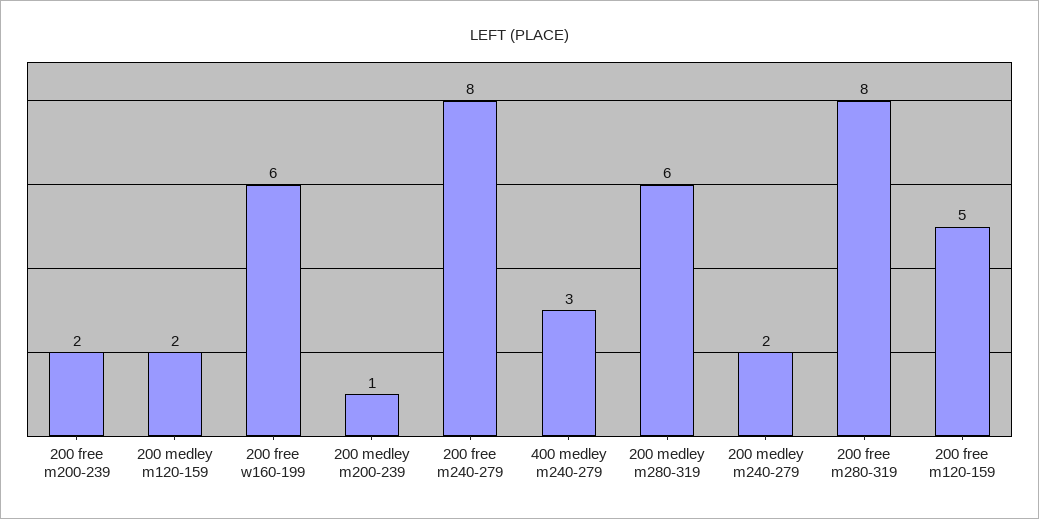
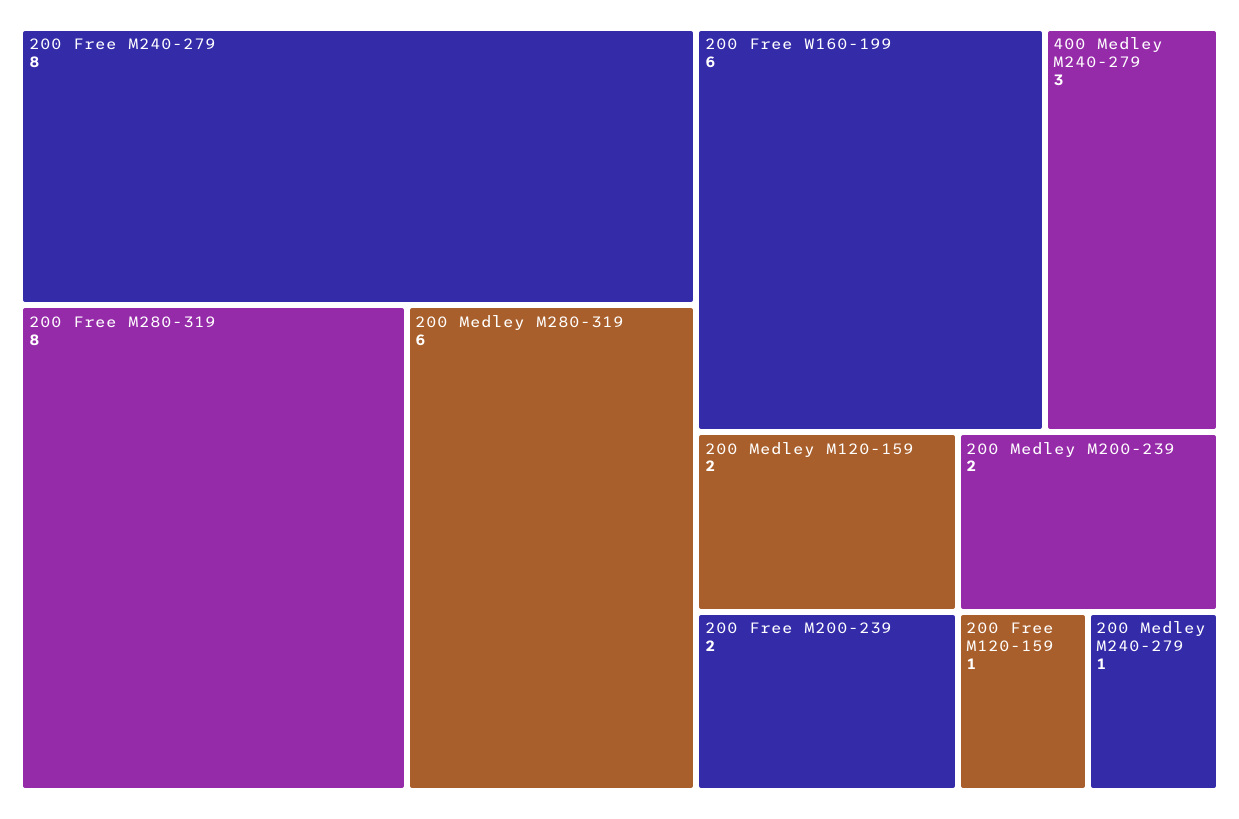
  {
    "200 free m200-239": 2,
    "200 medley m120-159": 2,
    "200 free w160-199": 6,
-   "200 medley m200-239": 1,
+   "200 medley m200-239": 2,
    "200 free m240-279": 8,
    "400 medley m240-279": 3,
    "200 medley m280-319": 6,
-   "200 medley m240-279": 2,
+   "200 medley m240-279": 1,
    "200 free m280-319": 8,
-   "200 free m120-159": 5
+   "200 free m120-159": 1
  }

